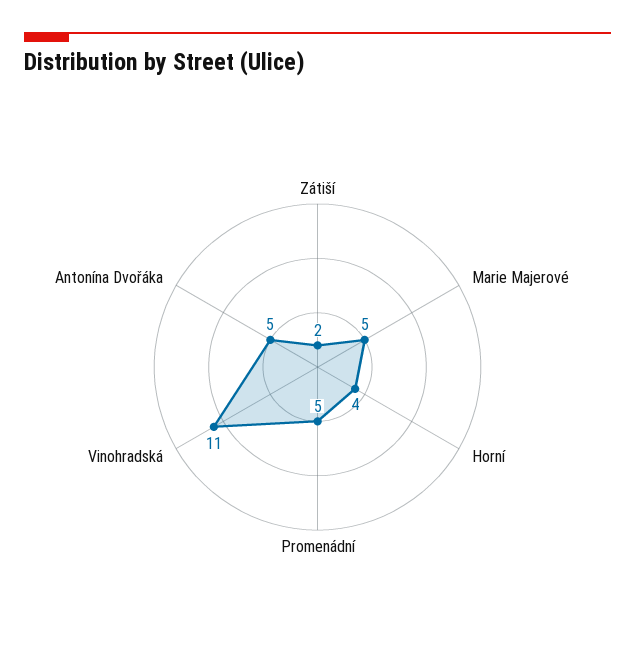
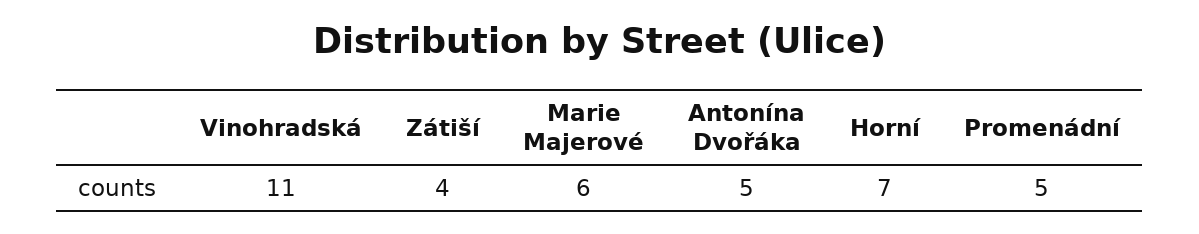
  {
-   "Zátiší": 2,
+   "Zátiší": 4,
-   "Marie Majerové": 5,
+   "Marie Majerové": 6,
-   "Horní": 4,
+   "Horní": 7,
    "Promenádní": 5,
    "Vinohradská": 11,
    "Antonína Dvořáka": 5
  }

